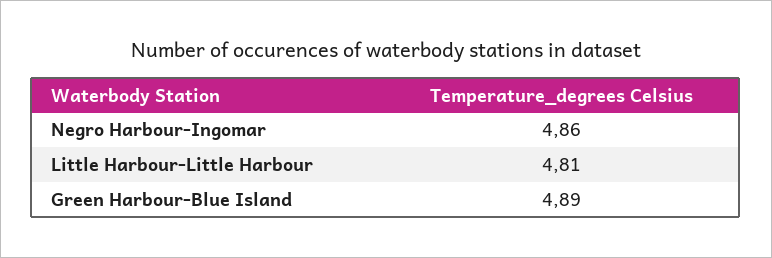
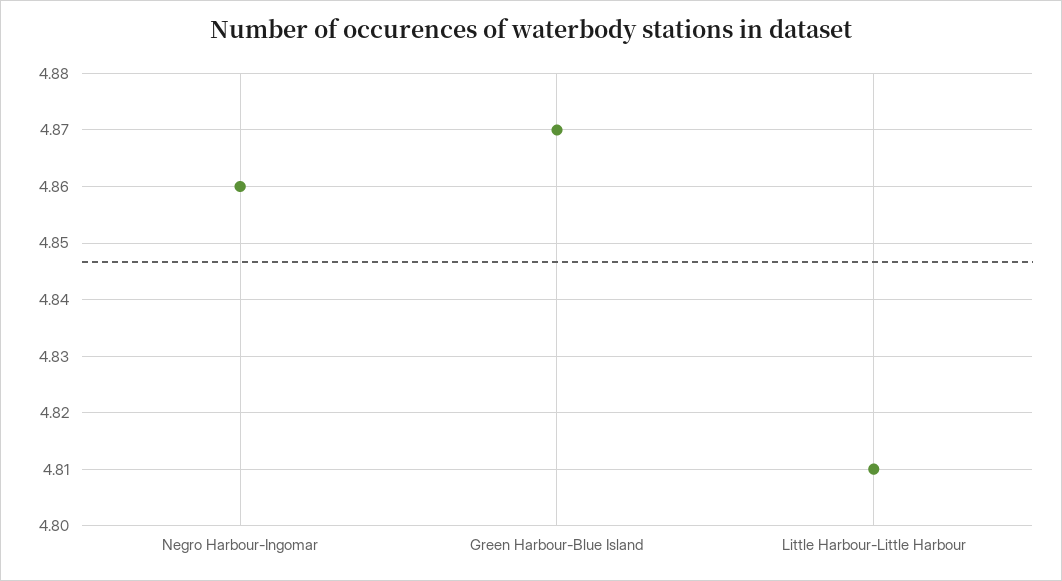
  {
    "Negro Harbour-Ingomar": 4.86,
    "Little Harbour-Little Harbour": 4.81,
-   "Green Harbour-Blue Island": 4.89
+   "Green Harbour-Blue Island": 4.87
  }

